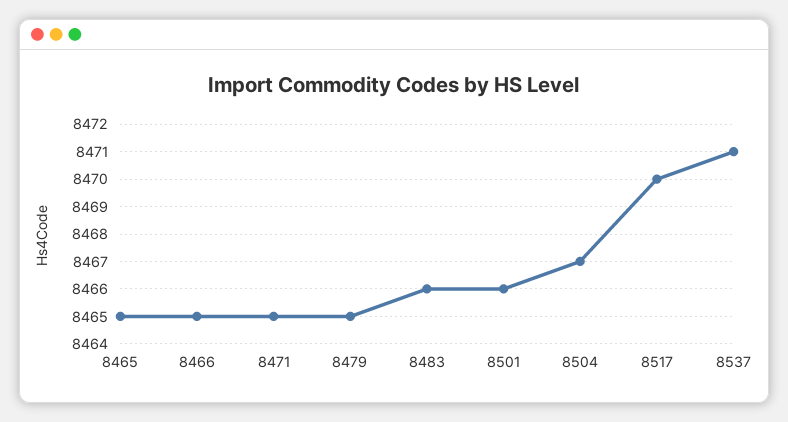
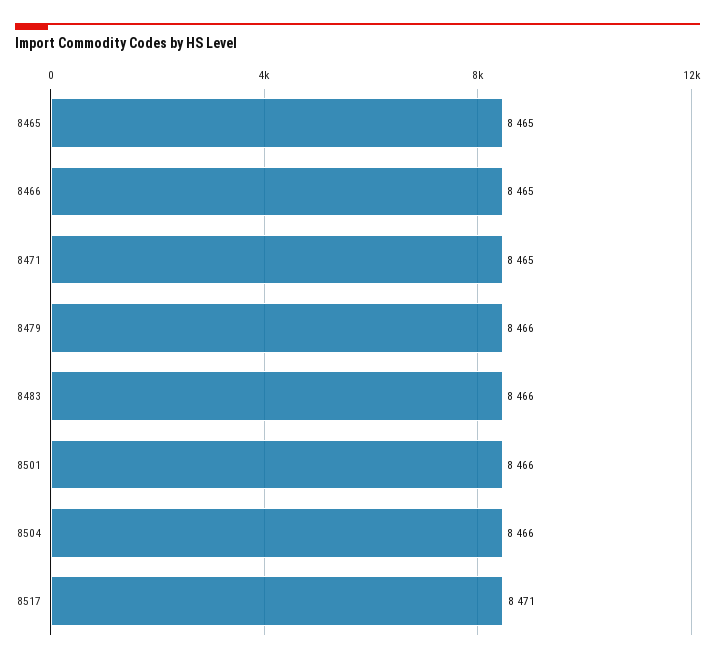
  {
    "8465": 8465,
    "8466": 8465,
    "8471": 8465,
-   "8479": 8465,
+   "8479": 8466,
    "8483": 8466,
    "8501": 8466,
-   "8504": 8467,
+   "8504": 8466,
-   "8517": 8470,
+   "8517": 8471
-   "8537": 8471
  }

